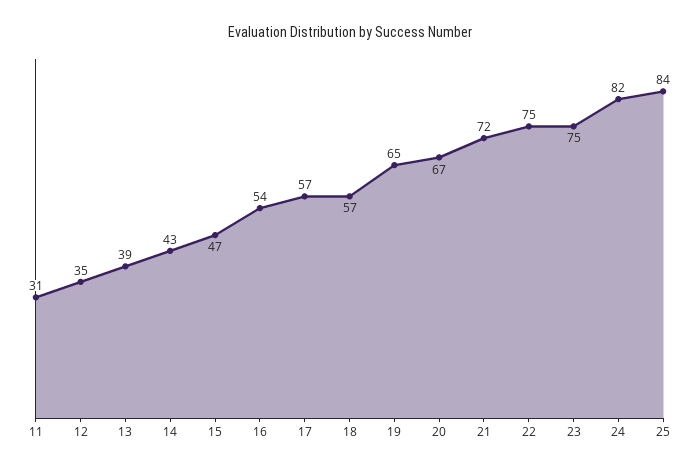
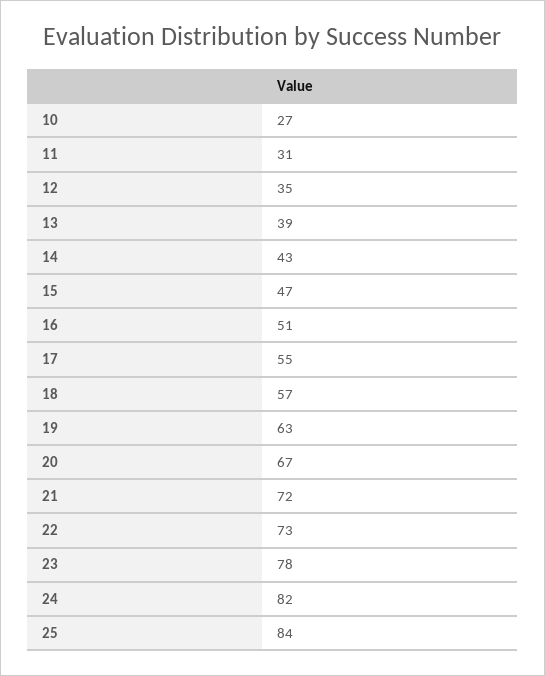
  {
    "11": 31,
    "12": 35,
    "13": 39,
    "14": 43,
    "15": 47,
-   "16": 54,
+   "16": 51,
-   "17": 57,
+   "17": 55,
    "18": 57,
-   "19": 65,
+   "19": 63,
    "20": 67,
    "21": 72,
-   "22": 75,
+   "22": 73,
-   "23": 75,
+   "23": 78,
    "24": 82,
-   "25": 84
+   "25": 84,
+   "10": 27
  }

